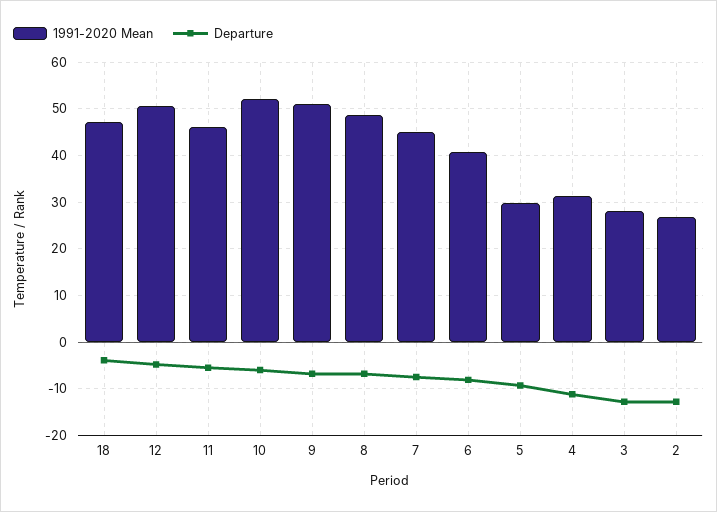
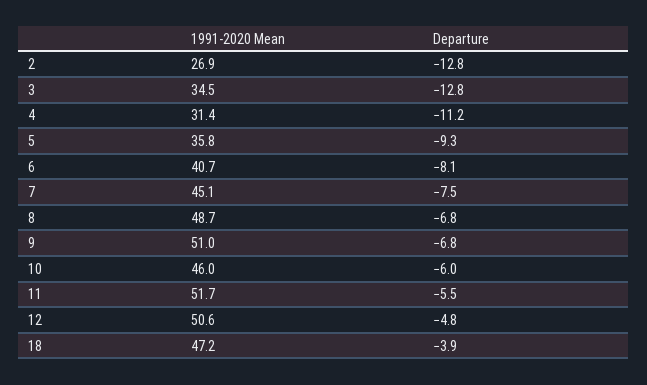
  {
    "1991-2020 Mean": {
      "18": 47.2,
      "12": 50.6,
-     "11": 46,
+     "11": 51.7,
-     "10": 52,
+     "10": 46,
      "9": 51,
      "8": 48.7,
      "7": 45.1,
      "6": 40.7,
-     "5": 30,
+     "5": 35.8,
      "4": 31.4,
-     "3": 28,
+     "3": 34.5,
      "2": 26.9
    },
    "Departure": {
      "18": -3.9,
      "12": -4.8,
      "11": -5.5,
      "10": -6,
      "9": -6.8,
      "8": -6.8,
      "7": -7.5,
      "6": -8.1,
      "5": -9.3,
      "4": -11.2,
      "3": -12.8,
      "2": -12.8
    }
  }

